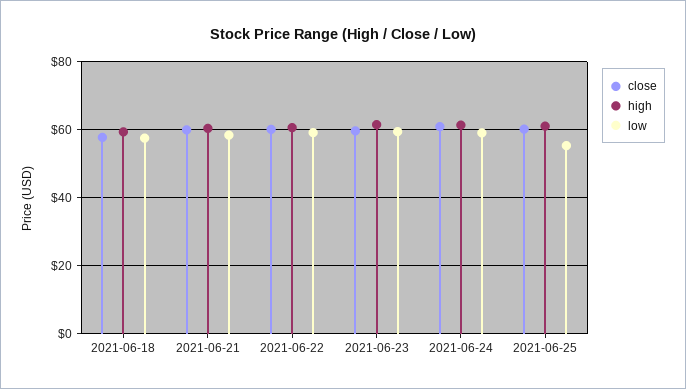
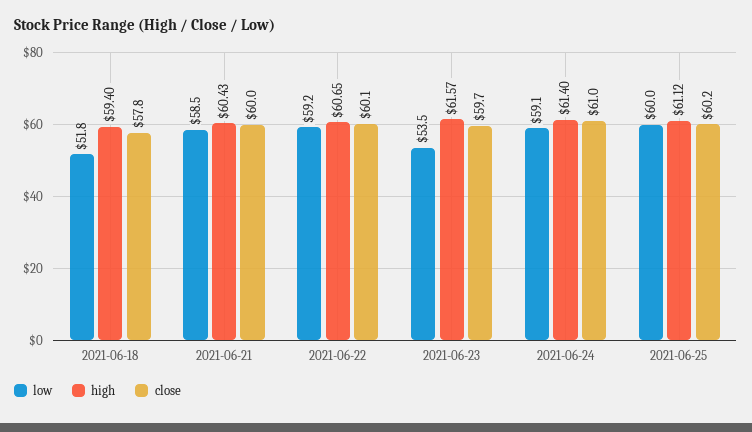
  {
    "close": {
      "2021-06-18": 57.8,
      "2021-06-21": 60,
      "2021-06-22": 60.1,
      "2021-06-23": 59.7,
      "2021-06-24": 61,
      "2021-06-25": 60.2
    },
    "high": {
      "2021-06-18": 59.4,
      "2021-06-21": 60.43,
      "2021-06-22": 60.65,
      "2021-06-23": 61.57,
      "2021-06-24": 61.4,
      "2021-06-25": 61.12
    },
    "low": {
-     "2021-06-18": 58,
+     "2021-06-18": 51.8,
      "2021-06-21": 58.5,
      "2021-06-22": 59.2,
-     "2021-06-23": 60,
+     "2021-06-23": 53.5,
      "2021-06-24": 59.1,
-     "2021-06-25": 56
+     "2021-06-25": 60
    }
  }

